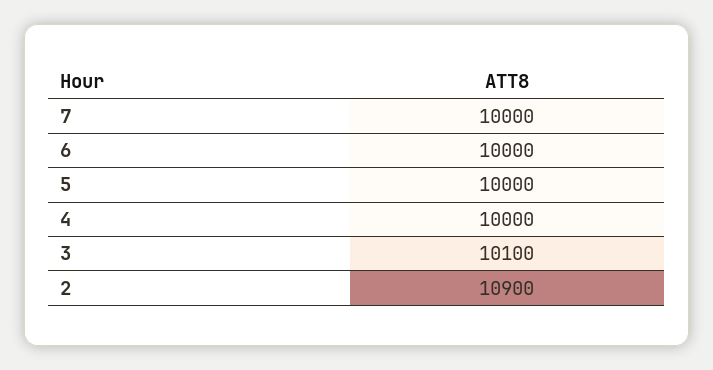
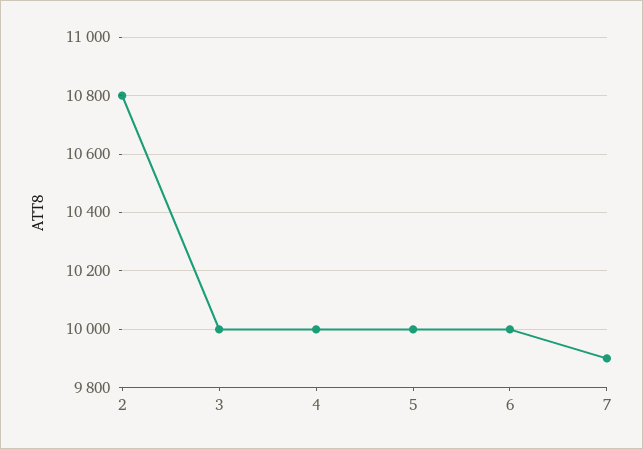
  {
-   "7": 10000,
+   "7": 9900,
    "6": 10000,
    "5": 10000,
    "4": 10000,
-   "3": 10100,
+   "3": 10000,
-   "2": 10900
+   "2": 10800
  }

